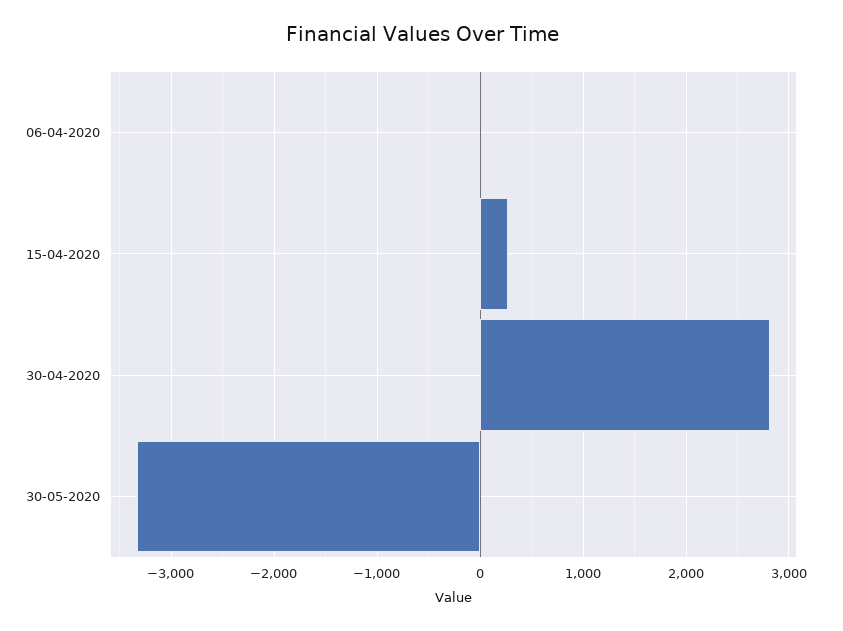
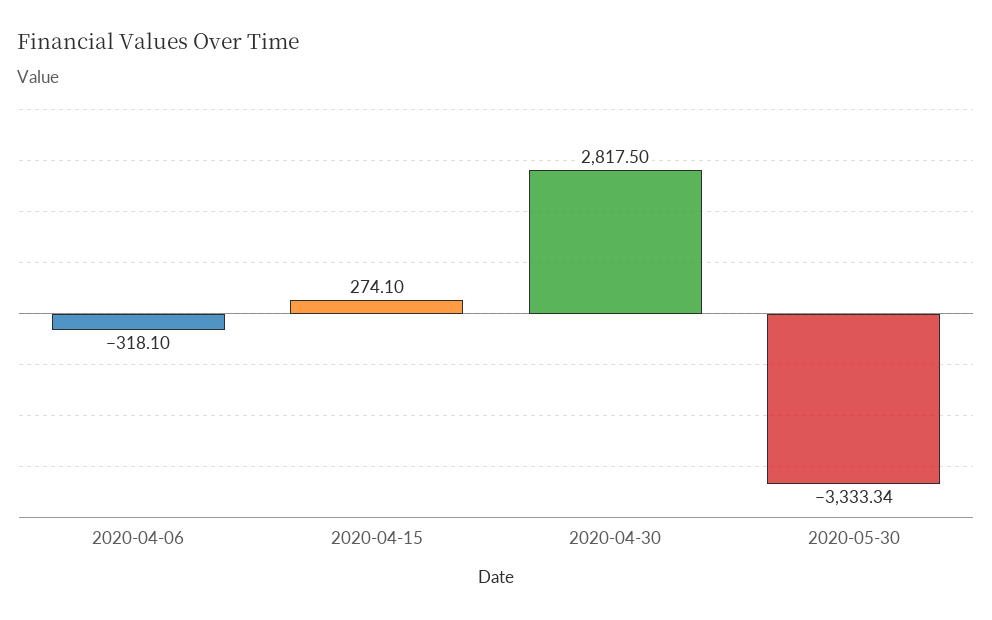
  {
-   "06-04-2020": 0,
+   "06-04-2020": -318.1,
    "15-04-2020": 274.1,
    "30-04-2020": 2817.5,
    "30-05-2020": -3333.34
  }

